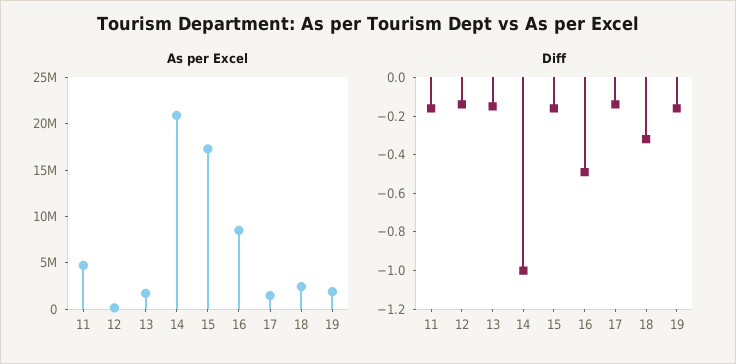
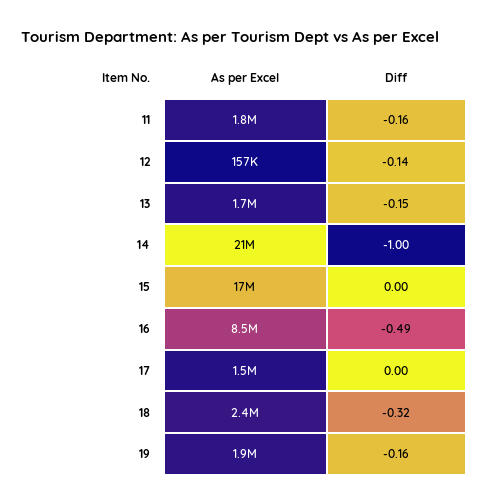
  {
    "As per Excel": {
-     "11": 5000000,
+     "11": 1800000,
      "12": 157000,
      "13": 1700000,
      "14": 21000000,
      "15": 17000000,
      "16": 8500000,
      "17": 1500000,
      "18": 2400000,
      "19": 1900000
    },
    "Diff": {
      "11": -0.16,
      "12": -0.14,
      "13": -0.15,
      "14": -1,
-     "15": -0.15,
+     "15": 0,
      "16": -0.49,
-     "17": -0.15,
+     "17": 0,
      "18": -0.32,
      "19": -0.16
    }
  }

